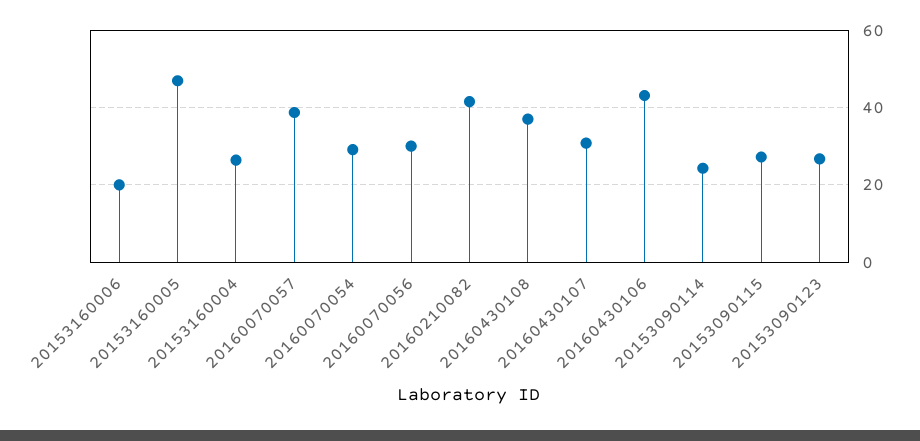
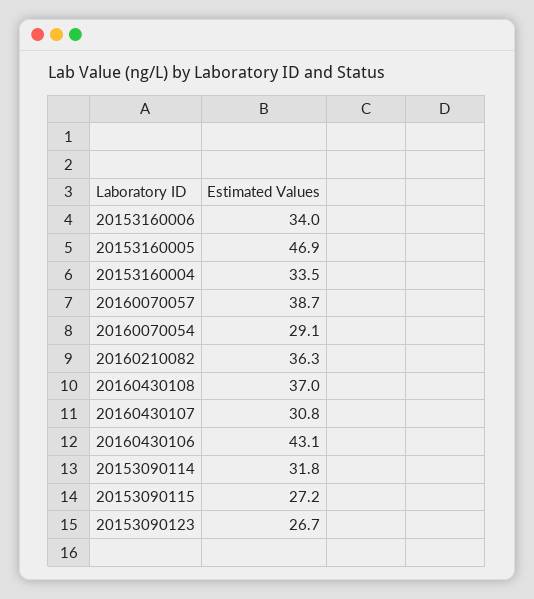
  {
-   "20153160006": 20,
+   "20153160006": 34,
    "20153160005": 46.9,
-   "20153160004": 26,
+   "20153160004": 33.5,
    "20160070057": 38.7,
    "20160070054": 29.1,
-   "20160070056": 30,
-   "20160210082": 42,
+   "20160210082": 36.3,
    "20160430108": 37,
    "20160430107": 30.8,
    "20160430106": 43.1,
-   "20153090114": 24,
+   "20153090114": 31.8,
    "20153090115": 27.2,
    "20153090123": 26.7
  }

